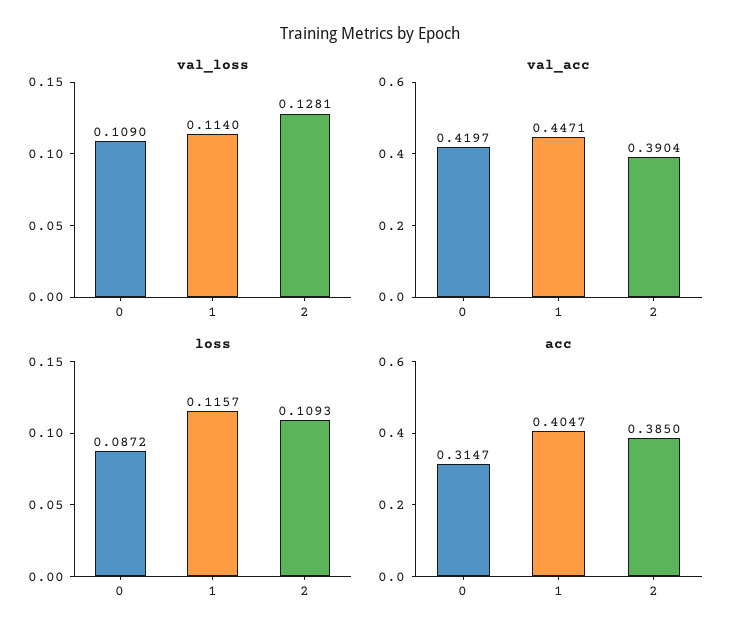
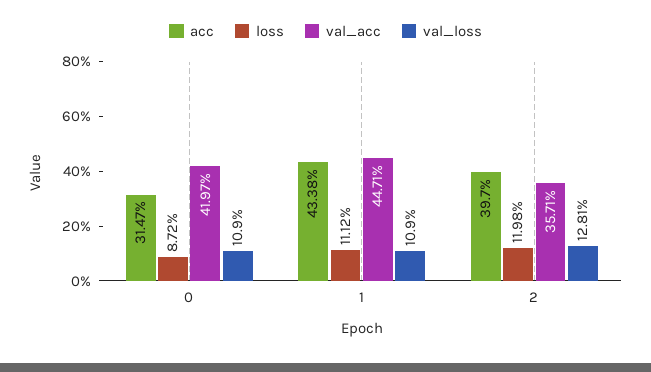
  {
    "val_loss": {
      "0": 0.109,
-     "1": 0.114,
+     "1": 0.109,
      "2": 0.1281
    },
    "val_acc": {
      "0": 0.4197,
      "1": 0.4471,
-     "2": 0.3904
+     "2": 0.3571
    },
    "loss": {
      "0": 0.0872,
-     "1": 0.1157,
+     "1": 0.1112,
-     "2": 0.1093
+     "2": 0.1198
    },
    "acc": {
      "0": 0.3147,
-     "1": 0.4047,
+     "1": 0.4338,
-     "2": 0.385
+     "2": 0.397
    }
  }

